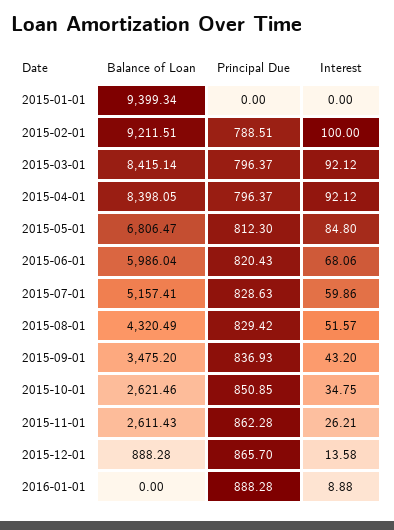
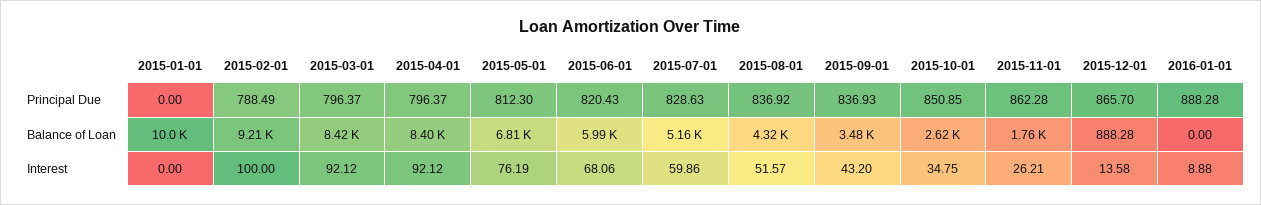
  {
    "Balance of Loan": {
-     "2015-01-01": 9399.34,
+     "2015-01-01": 10000,
      "2015-02-01": 9211.51,
      "2015-03-01": 8415.14,
      "2015-04-01": 8398.05,
      "2015-05-01": 6806.47,
      "2015-06-01": 5986.04,
      "2015-07-01": 5157.41,
      "2015-08-01": 4320.49,
      "2015-09-01": 3475.2,
      "2015-10-01": 2621.46,
-     "2015-11-01": 2611.43,
+     "2015-11-01": 1760,
      "2015-12-01": 888.28,
      "2016-01-01": 0
    },
    "Principal Due": {
      "2015-01-01": 0,
-     "2015-02-01": 788.51,
+     "2015-02-01": 788.49,
      "2015-03-01": 796.37,
      "2015-04-01": 796.37,
      "2015-05-01": 812.3,
      "2015-06-01": 820.43,
      "2015-07-01": 828.63,
-     "2015-08-01": 829.42,
+     "2015-08-01": 836.92,
      "2015-09-01": 836.93,
      "2015-10-01": 850.85,
      "2015-11-01": 862.28,
      "2015-12-01": 865.7,
      "2016-01-01": 888.28
    },
    "Interest": {
      "2015-01-01": 0,
      "2015-02-01": 100,
      "2015-03-01": 92.12,
      "2015-04-01": 92.12,
-     "2015-05-01": 84.8,
+     "2015-05-01": 76.19,
      "2015-06-01": 68.06,
      "2015-07-01": 59.86,
      "2015-08-01": 51.57,
      "2015-09-01": 43.2,
      "2015-10-01": 34.75,
      "2015-11-01": 26.21,
      "2015-12-01": 13.58,
      "2016-01-01": 8.88
    }
  }

